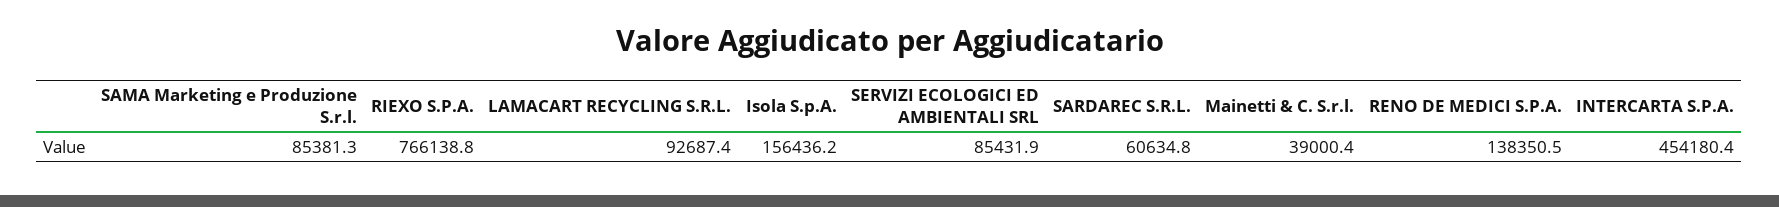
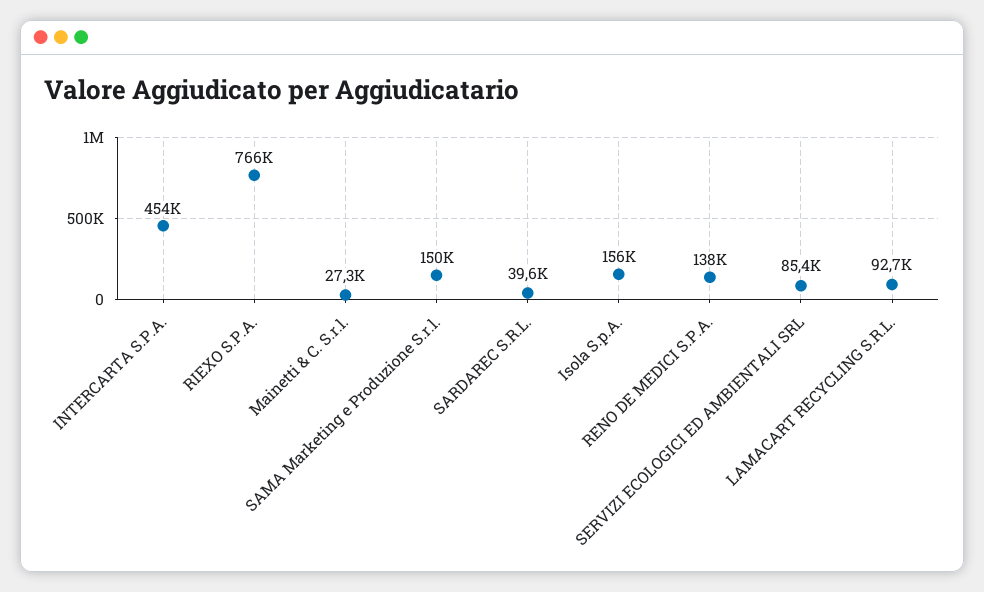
  {
-   "SAMA Marketing e Produzione S.r.l.": 85381.3,
+   "SAMA Marketing e Produzione S.r.l.": 150000,
    "RIEXO S.P.A.": 766138.8,
    "LAMACART RECYCLING S.R.L.": 92687.4,
    "Isola S.p.A.": 156436.2,
    "SERVIZI ECOLOGICI ED AMBIENTALI SRL": 85431.9,
-   "SARDAREC S.R.L.": 60634.8,
+   "SARDAREC S.R.L.": 39600,
-   "Mainetti & C. S.r.l.": 39000.4,
+   "Mainetti & C. S.r.l.": 27300,
    "RENO DE MEDICI S.P.A.": 138350.5,
    "INTERCARTA S.P.A.": 454180.4
  }

